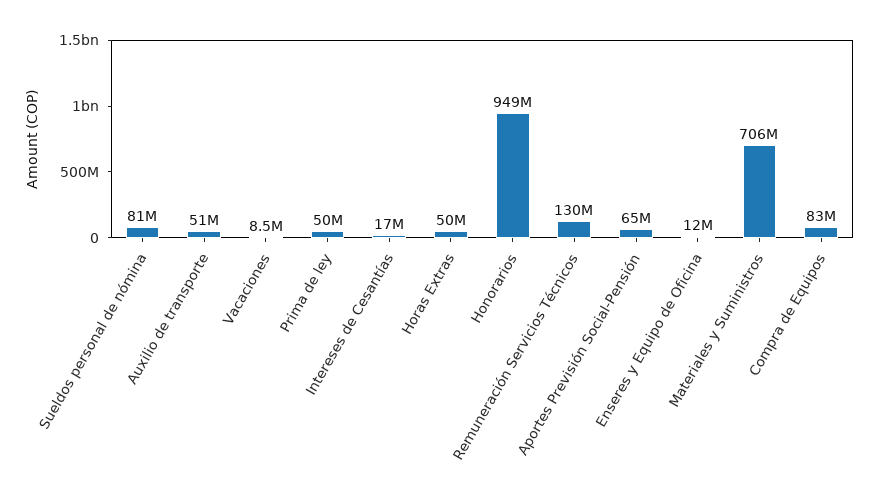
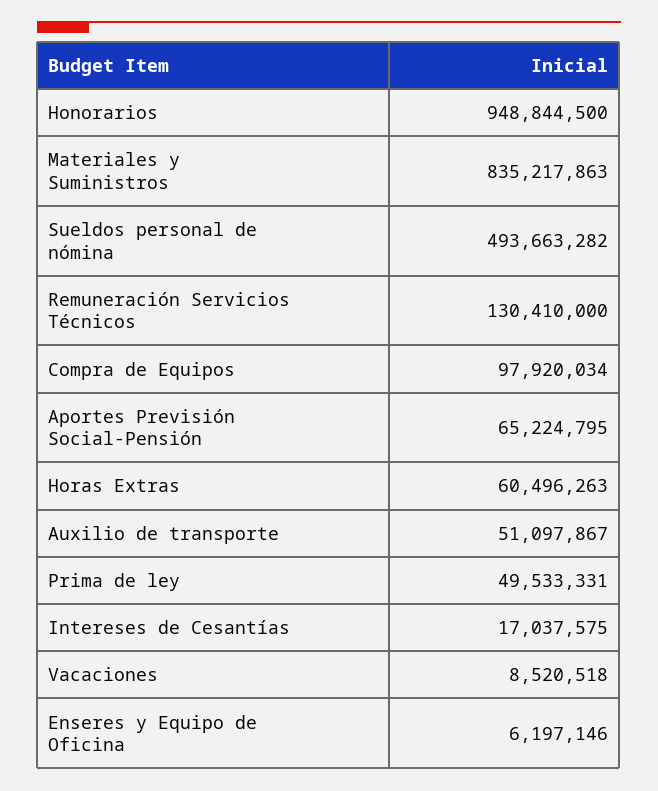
  {
-   "Sueldos personal de nómina": 81000000,
+   "Sueldos personal de nómina": 493663282,
    "Auxilio de transporte": 51097867,
    "Vacaciones": 8520518,
    "Prima de ley": 49533331,
    "Intereses de Cesantías": 17037575,
-   "Horas Extras": 50000000,
+   "Horas Extras": 60496263,
    "Honorarios": 948844500,
    "Remuneración Servicios Técnicos": 130410000,
    "Aportes Previsión Social-Pensión": 65224795,
-   "Enseres y Equipo de Oficina": 12000000,
+   "Enseres y Equipo de Oficina": 6197146,
-   "Materiales y Suministros": 706000000,
+   "Materiales y Suministros": 835217863,
-   "Compra de Equipos": 83000000
+   "Compra de Equipos": 97920034
  }

